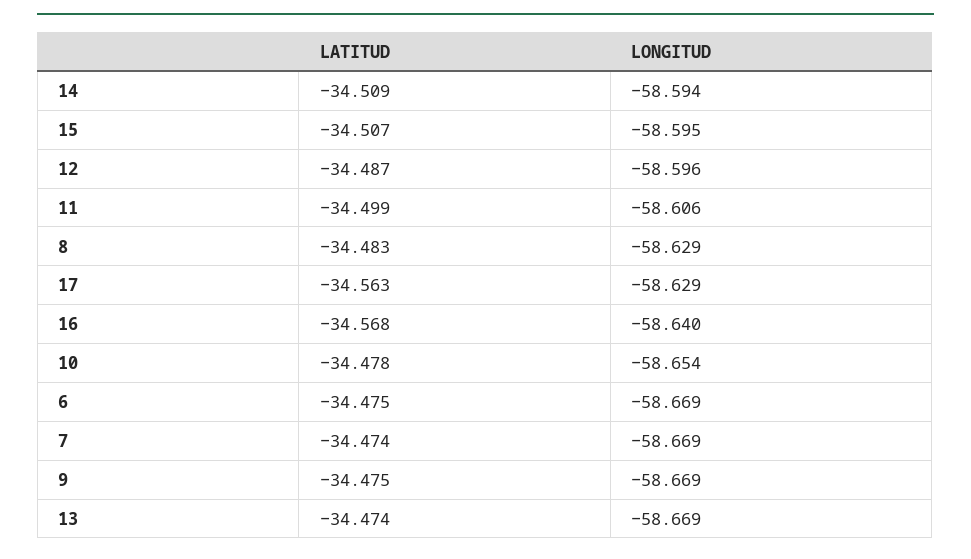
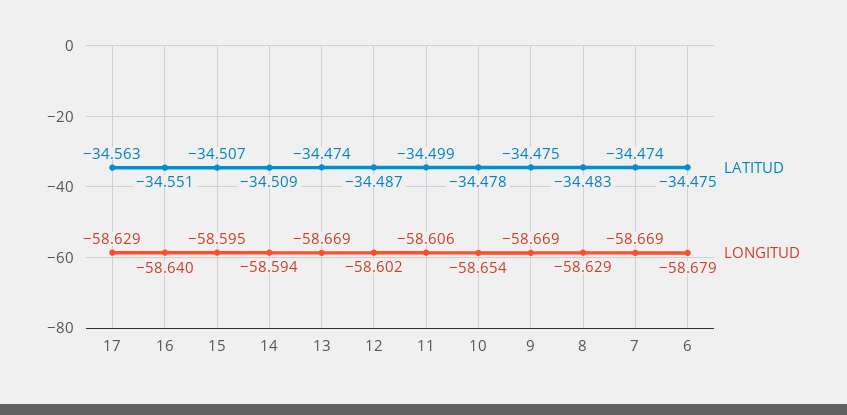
  {
    "LATITUD": {
      "14": -34.509,
      "15": -34.507,
      "12": -34.487,
      "11": -34.499,
      "8": -34.483,
      "17": -34.563,
-     "16": -34.568,
+     "16": -34.551,
      "10": -34.478,
      "6": -34.475,
      "7": -34.474,
      "9": -34.475,
      "13": -34.474
    },
    "LONGITUD": {
      "14": -58.594,
      "15": -58.595,
-     "12": -58.596,
+     "12": -58.602,
      "11": -58.606,
      "8": -58.629,
      "17": -58.629,
      "16": -58.64,
      "10": -58.654,
-     "6": -58.669,
+     "6": -58.679,
      "7": -58.669,
      "9": -58.669,
      "13": -58.669
    }
  }

